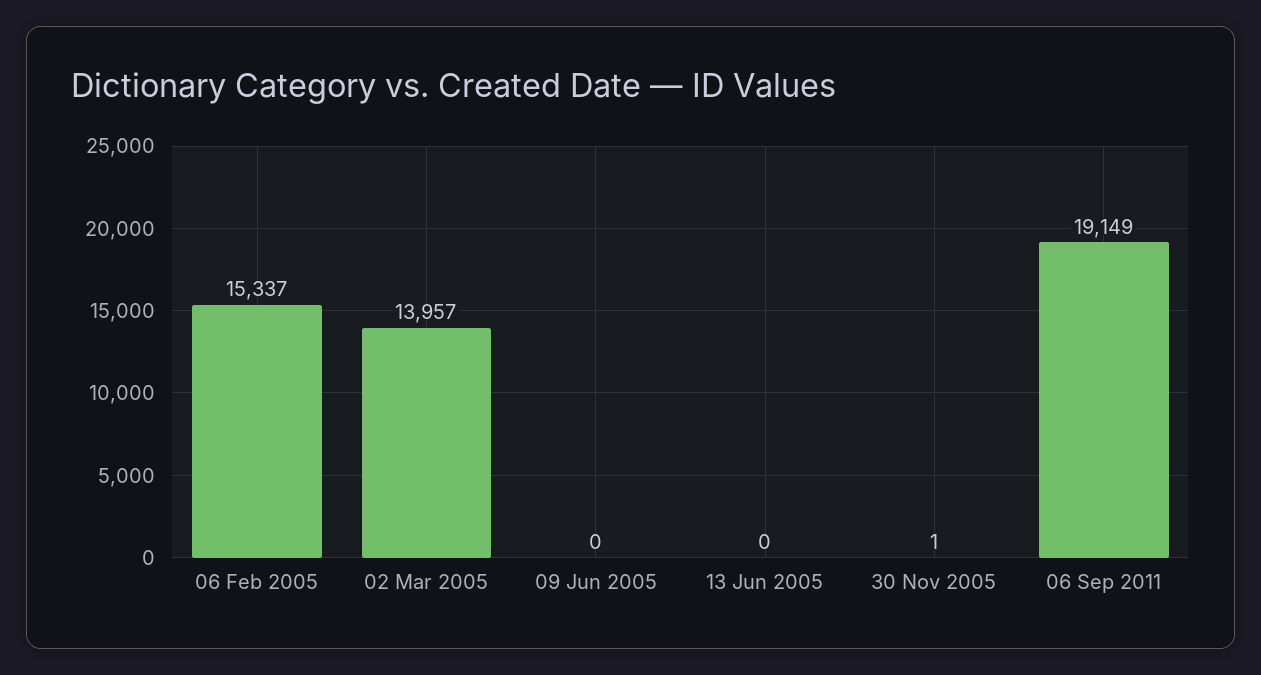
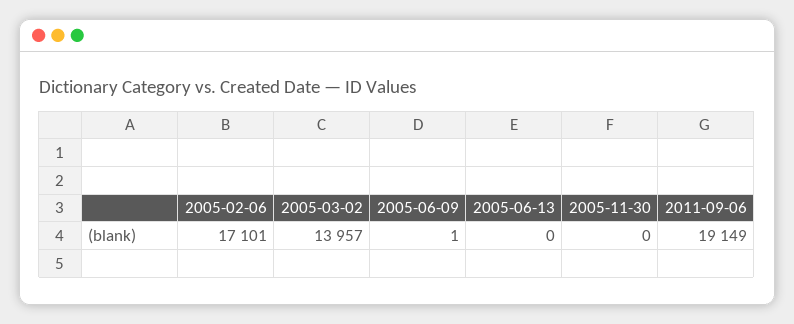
  {
-   "06 Feb 2005": 15337,
+   "06 Feb 2005": 17101,
    "02 Mar 2005": 13957,
-   "09 Jun 2005": 0,
+   "09 Jun 2005": 1,
    "13 Jun 2005": 0,
-   "30 Nov 2005": 1,
+   "30 Nov 2005": 0,
    "06 Sep 2011": 19149
  }

